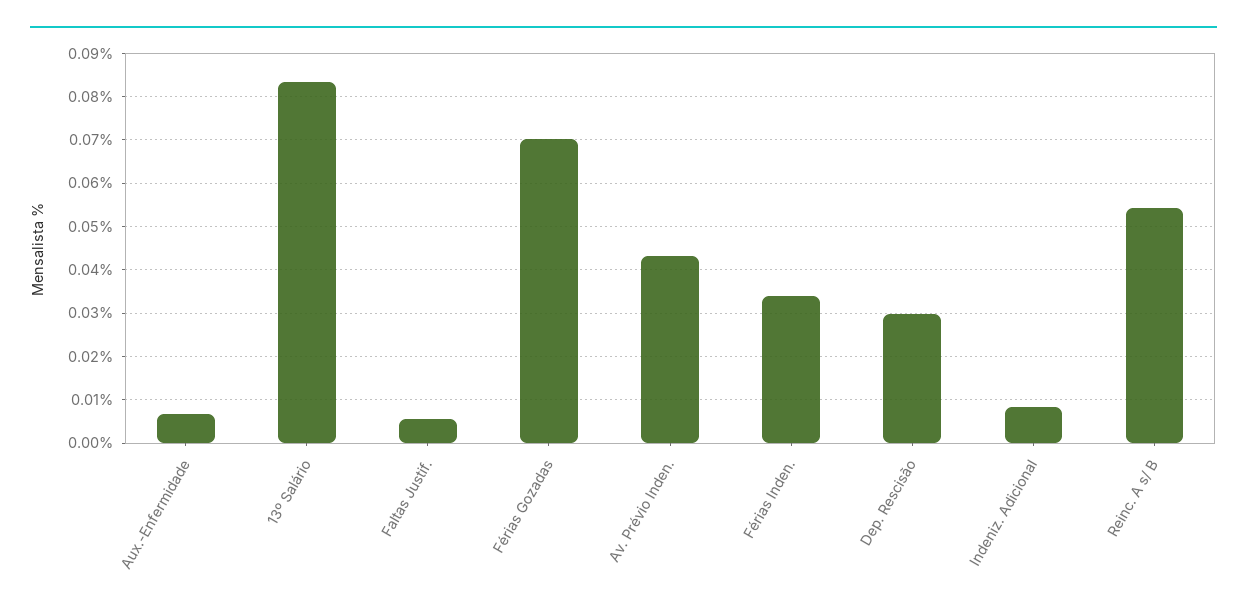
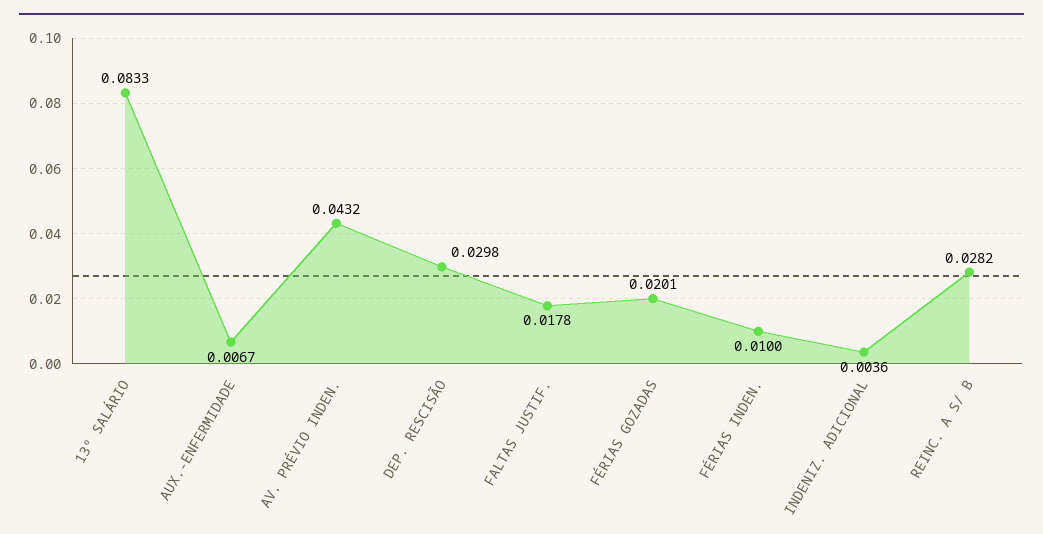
  {
    "Aux.-Enfermidade": 0.0067,
    "13º Salário": 0.0833,
-   "Faltas Justif.": 0.006,
+   "Faltas Justif.": 0.0178,
-   "Férias Gozadas": 0.07,
+   "Férias Gozadas": 0.0201,
    "Av. Prévio Inden.": 0.0432,
-   "Férias Inden.": 0.034,
+   "Férias Inden.": 0.01,
    "Dep. Rescisão": 0.0298,
-   "Indeniz. Adicional": 0.008,
+   "Indeniz. Adicional": 0.0036,
-   "Reinc. A s/ B": 0.054
+   "Reinc. A s/ B": 0.0282
  }

